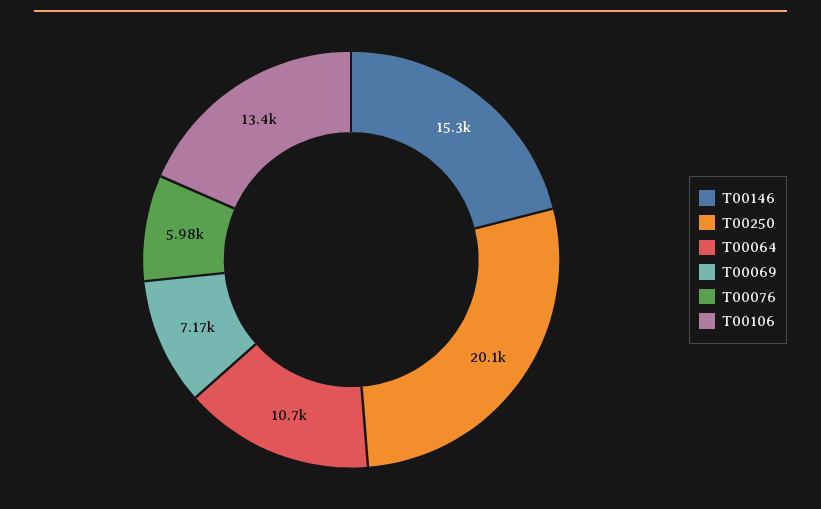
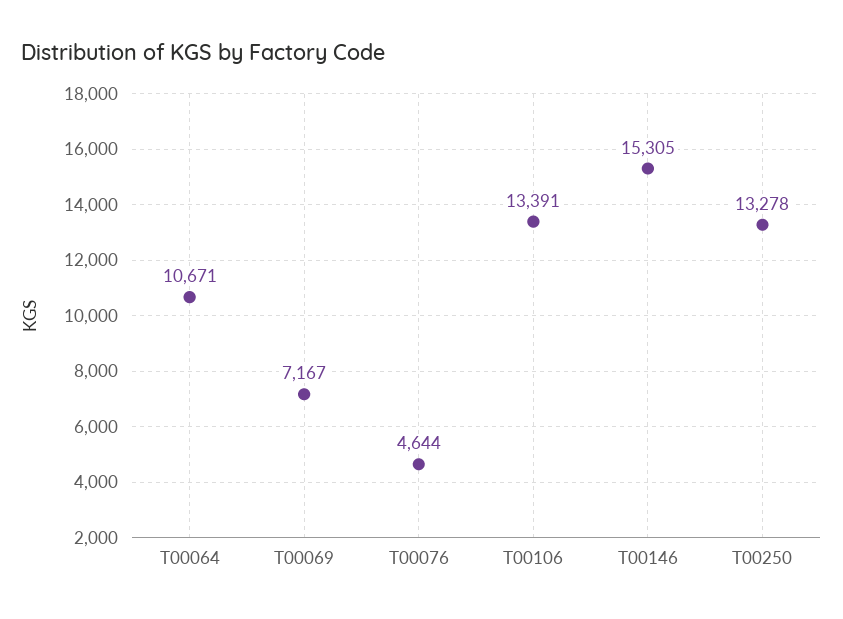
  {
    "T00146": 15305,
-   "T00250": 20100,
+   "T00250": 13278,
    "T00064": 10671,
    "T00069": 7167,
-   "T00076": 5980,
+   "T00076": 4644,
    "T00106": 13391
  }

